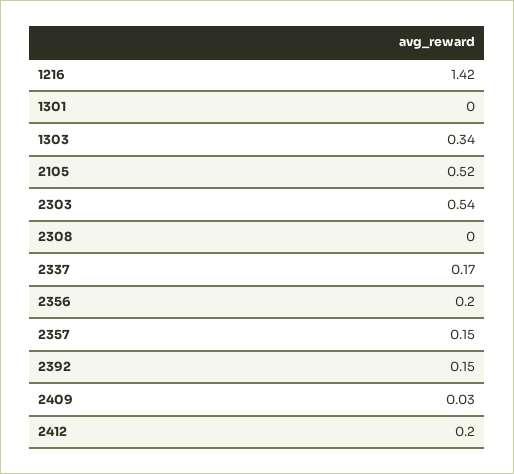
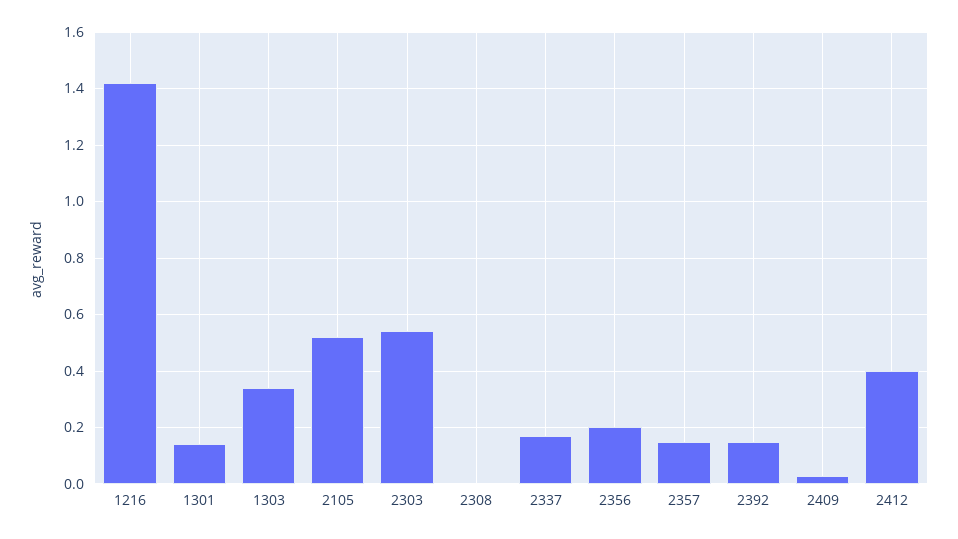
  {
    "1216": 1.42,
-   "1301": 0,
+   "1301": 0.15,
    "1303": 0.34,
    "2105": 0.52,
    "2303": 0.54,
    "2308": 0,
    "2337": 0.17,
    "2356": 0.2,
    "2357": 0.15,
    "2392": 0.15,
    "2409": 0.03,
-   "2412": 0.2
+   "2412": 0.4
  }

